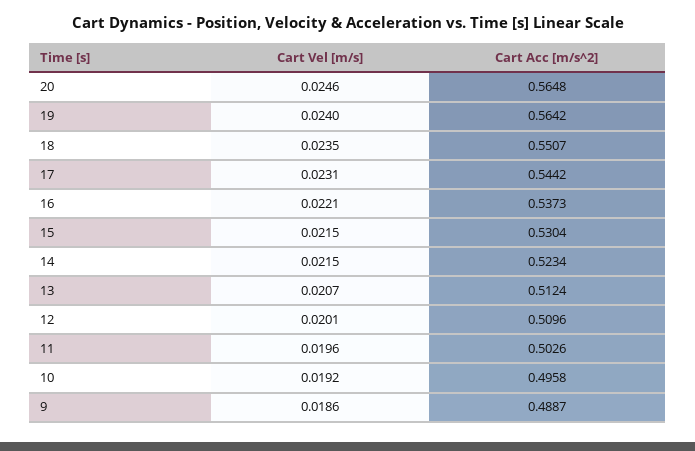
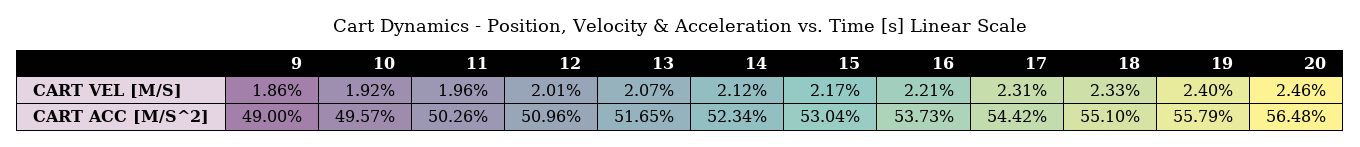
  {
    "Cart Vel [m/s]": {
      "20": 0.0246,
      "19": 0.024,
-     "18": 0.0235,
+     "18": 0.0233,
      "17": 0.0231,
      "16": 0.0221,
-     "15": 0.0215,
+     "15": 0.0217,
-     "14": 0.0215,
+     "14": 0.0212,
      "13": 0.0207,
      "12": 0.0201,
      "11": 0.0196,
      "10": 0.0192,
      "9": 0.0186
    },
    "Cart Acc [m/s^2]": {
      "20": 0.5648,
-     "19": 0.5642,
+     "19": 0.5579,
-     "18": 0.5507,
+     "18": 0.551,
      "17": 0.5442,
      "16": 0.5373,
      "15": 0.5304,
      "14": 0.5234,
-     "13": 0.5124,
+     "13": 0.5165,
      "12": 0.5096,
      "11": 0.5026,
-     "10": 0.4958,
+     "10": 0.4957,
-     "9": 0.4887
+     "9": 0.49
    }
  }

